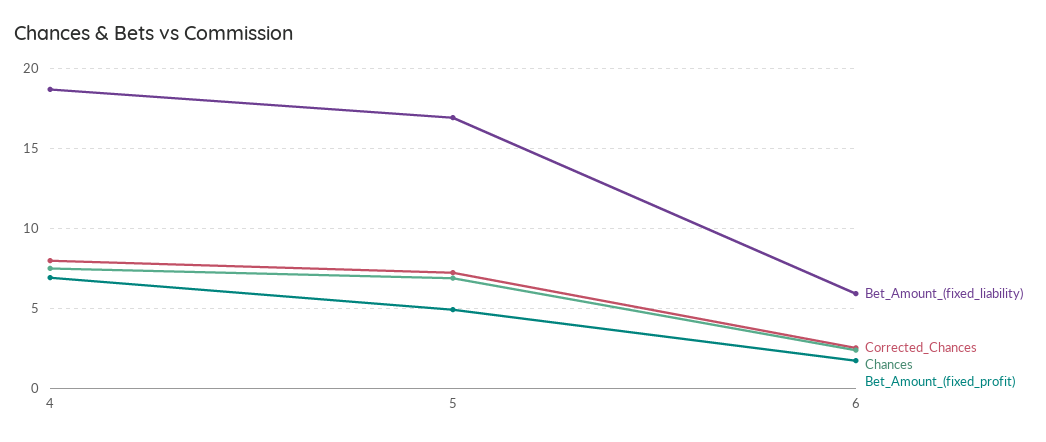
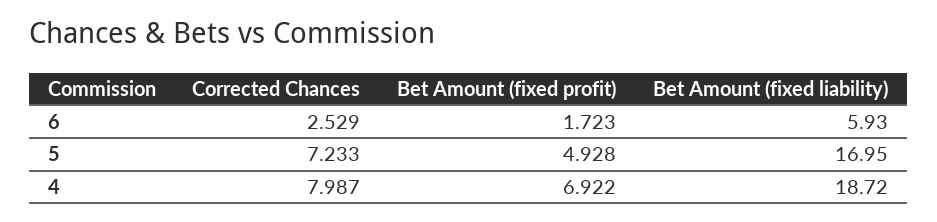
  {
    "Bet_Amount_(fixed_liability)": {
      "4": 18.72,
      "5": 16.95,
      "6": 5.93
    },
    "Corrected_Chances": {
      "4": 7.987,
      "5": 7.233,
      "6": 2.529
    },
-   "Chances": {
-     "4": 7.5,
-     "5": 7,
-     "6": 2.5
-   },
    "Bet_Amount_(fixed_profit)": {
      "4": 6.922,
      "5": 4.928,
      "6": 1.723
    }
  }

